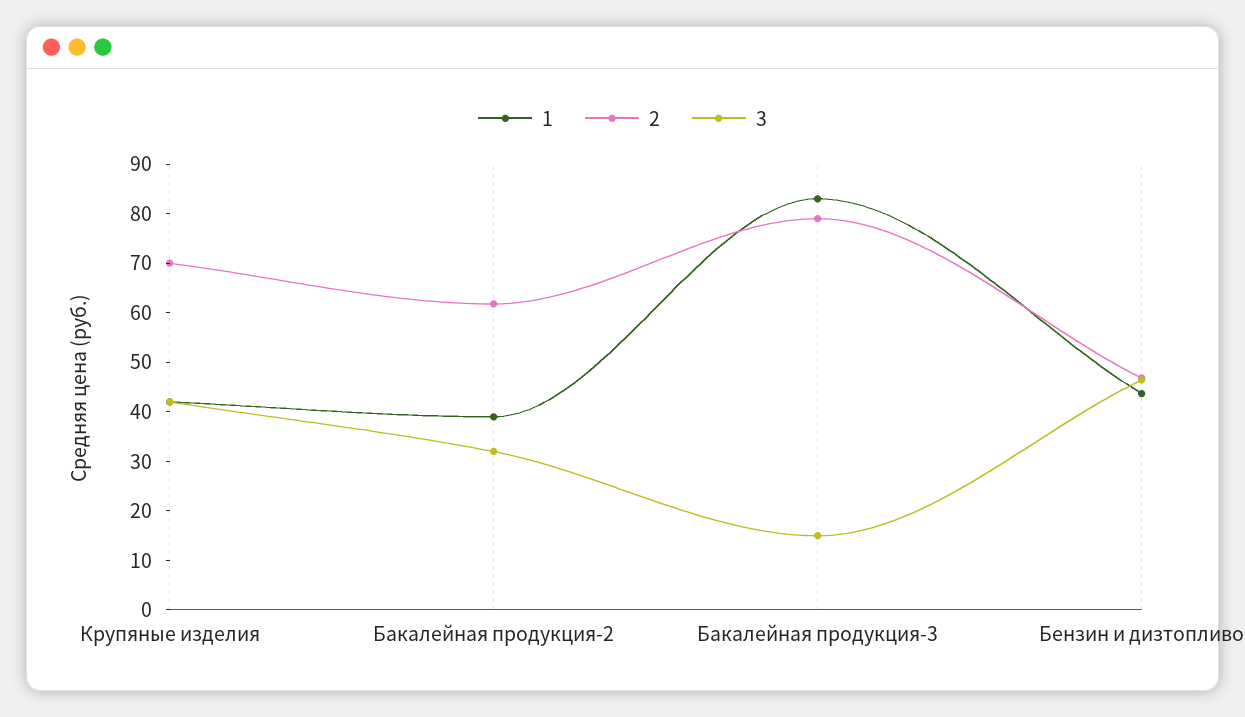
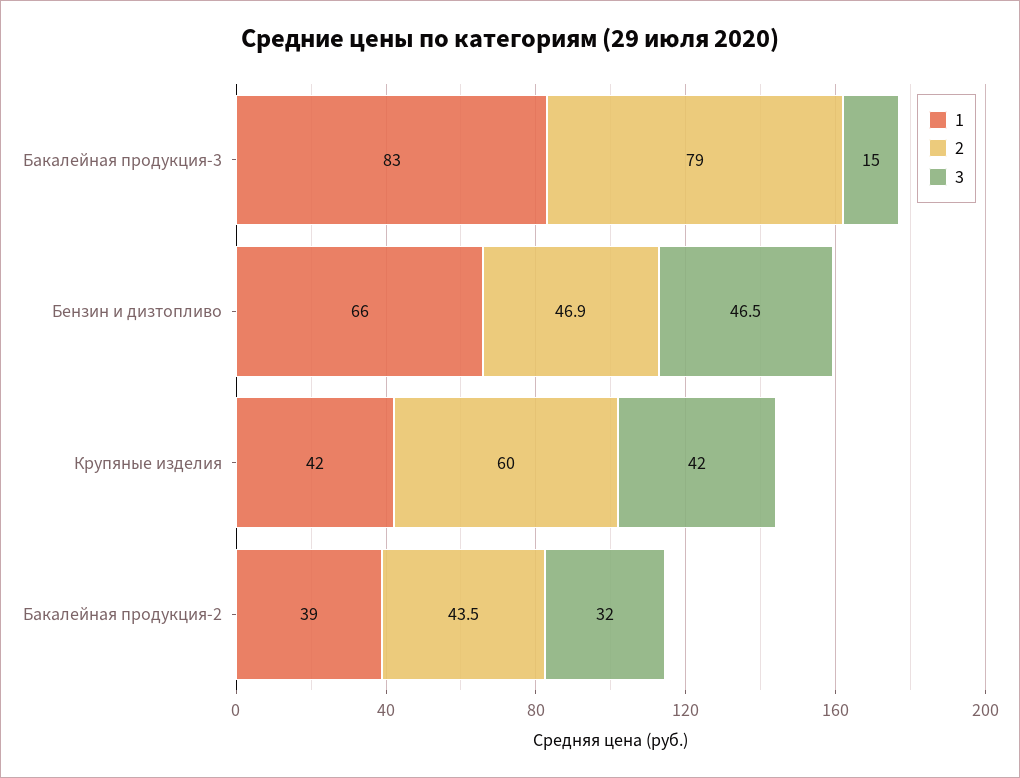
  {
    "1": {
      "Крупяные изделия": 42,
      "Бакалейная продукция-2": 39,
      "Бакалейная продукция-3": 83,
-     "Бензин и дизтопливо": 44
+     "Бензин и дизтопливо": 66
    },
    "2": {
-     "Крупяные изделия": 70,
+     "Крупяные изделия": 60,
-     "Бакалейная продукция-2": 62,
+     "Бакалейная продукция-2": 43.5,
      "Бакалейная продукция-3": 79,
      "Бензин и дизтопливо": 46.9
    },
    "3": {
      "Крупяные изделия": 42,
      "Бакалейная продукция-2": 32,
      "Бакалейная продукция-3": 15,
      "Бензин и дизтопливо": 46.5
    }
  }

